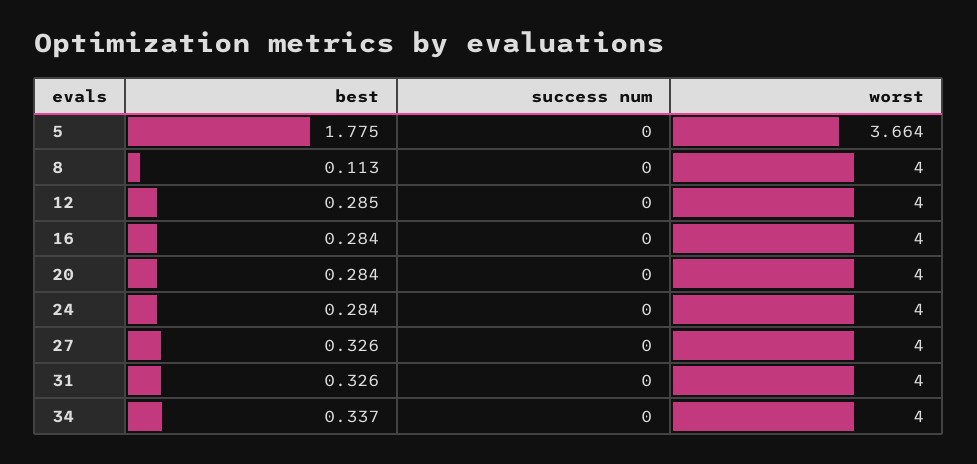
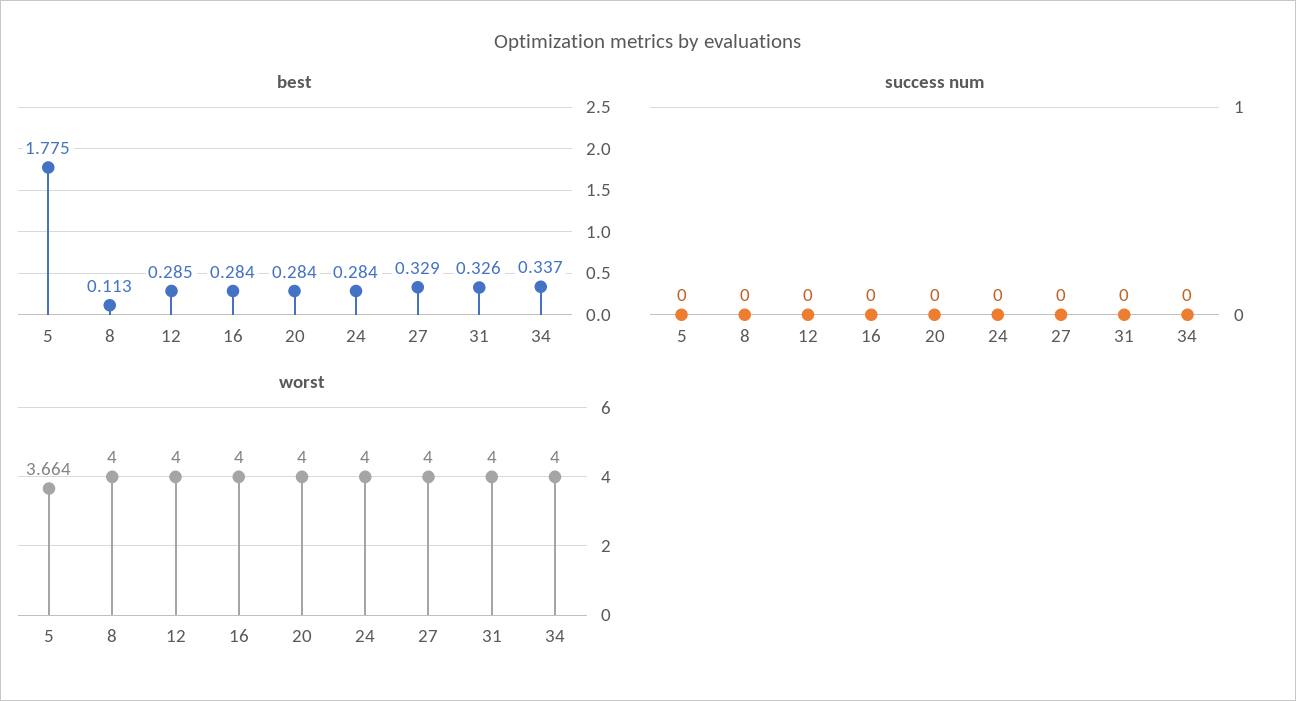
  {
    "best": {
      "5": 1.775,
      "8": 0.113,
      "12": 0.285,
      "16": 0.284,
      "20": 0.284,
      "24": 0.284,
-     "27": 0.326,
+     "27": 0.329,
      "31": 0.326,
      "34": 0.337
    },
    "success num": {
      "5": 0,
      "8": 0,
      "12": 0,
      "16": 0,
      "20": 0,
      "24": 0,
      "27": 0,
      "31": 0,
      "34": 0
    },
    "worst": {
      "5": 3.664,
      "8": 4,
      "12": 4,
      "16": 4,
      "20": 4,
      "24": 4,
      "27": 4,
      "31": 4,
      "34": 4
    }
  }

